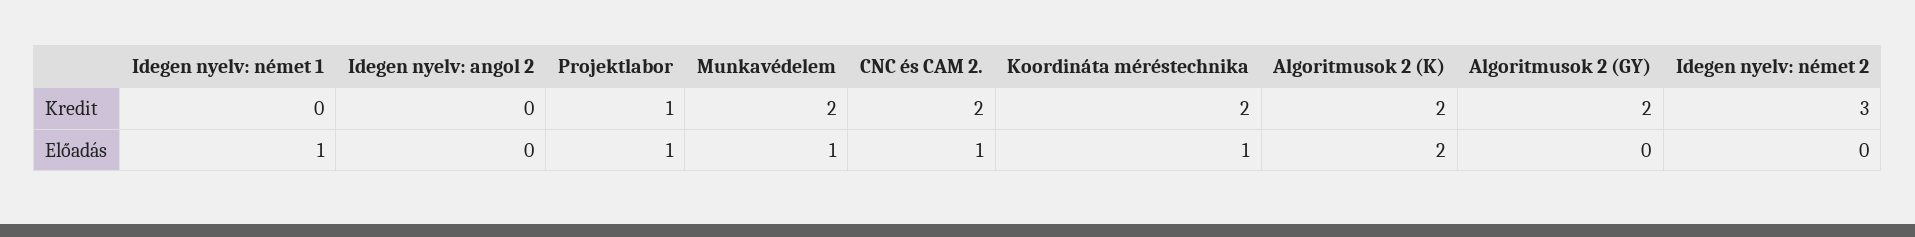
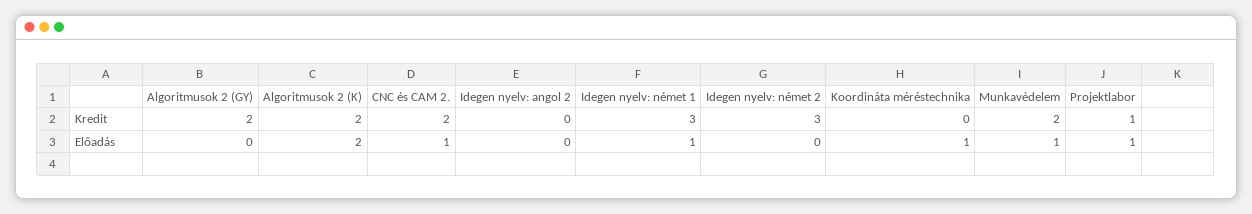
  {
    "Idegen nyelv: német 1": {
-     "Kredit": 0,
+     "Kredit": 3,
      "Előadás": 1
    },
    "Idegen nyelv: angol 2": {
      "Kredit": 0,
      "Előadás": 0
    },
    "Projektlabor": {
      "Kredit": 1,
      "Előadás": 1
    },
    "Munkavédelem": {
      "Kredit": 2,
      "Előadás": 1
    },
    "CNC és CAM 2.": {
      "Kredit": 2,
      "Előadás": 1
    },
    "Koordináta méréstechnika": {
-     "Kredit": 2,
+     "Kredit": 0,
      "Előadás": 1
    },
    "Algoritmusok 2 (K)": {
      "Kredit": 2,
      "Előadás": 2
    },
    "Algoritmusok 2 (GY)": {
      "Kredit": 2,
      "Előadás": 0
    },
    "Idegen nyelv: német 2": {
      "Kredit": 3,
      "Előadás": 0
    }
  }

